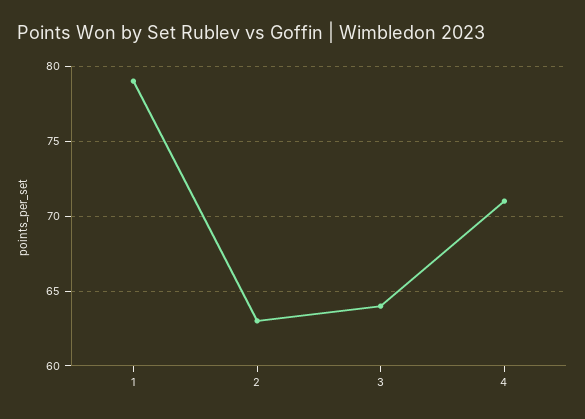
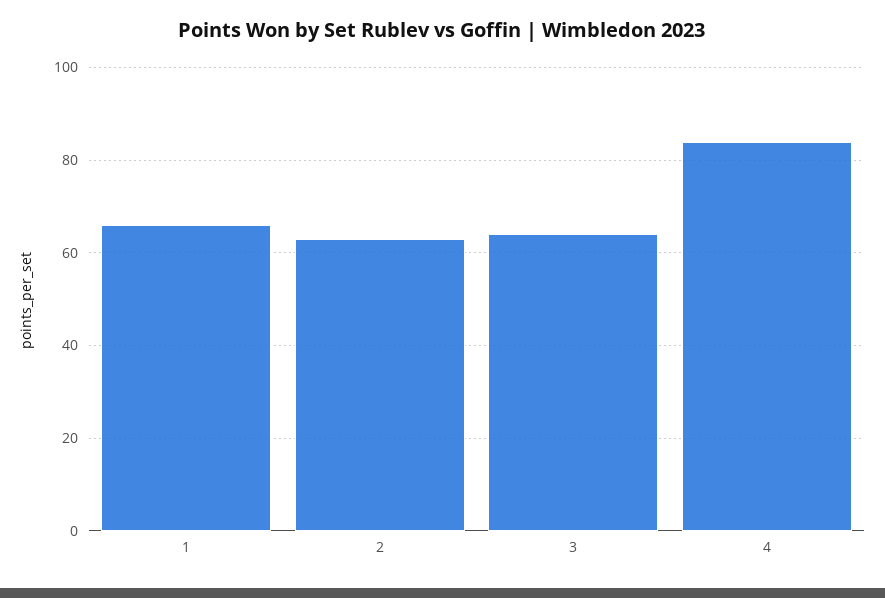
  {
-   "1": 79,
+   "1": 65,
    "2": 63,
    "3": 64,
-   "4": 71
+   "4": 85
  }

